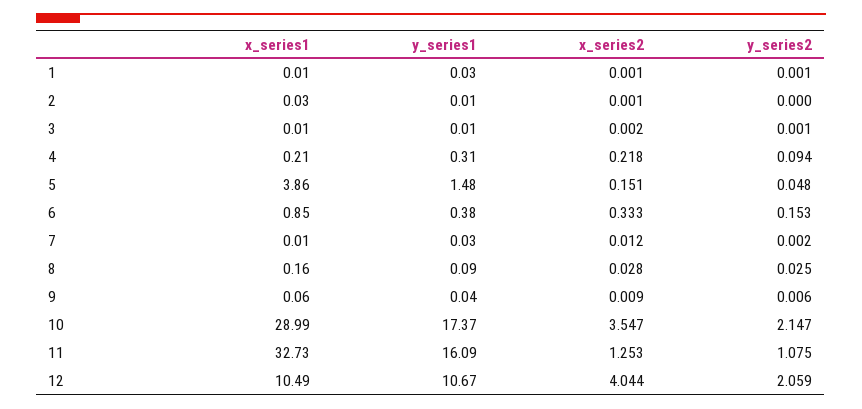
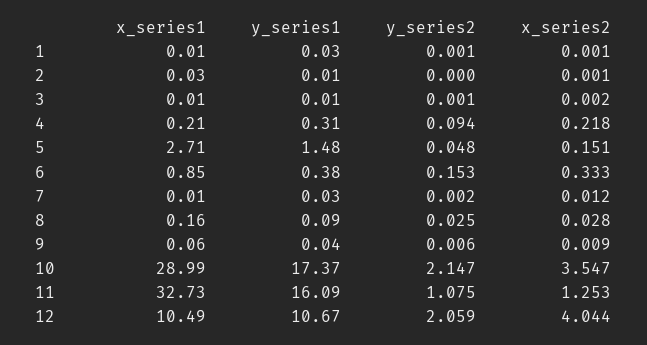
  {
    "x_series1": {
      "1": 0.01,
      "2": 0.03,
      "3": 0.01,
      "4": 0.21,
-     "5": 3.86,
+     "5": 2.71,
      "6": 0.85,
      "7": 0.01,
      "8": 0.16,
      "9": 0.06,
      "10": 28.99,
      "11": 32.73,
      "12": 10.49
    },
    "y_series1": {
      "1": 0.03,
      "2": 0.01,
      "3": 0.01,
      "4": 0.31,
      "5": 1.48,
      "6": 0.38,
      "7": 0.03,
      "8": 0.09,
      "9": 0.04,
      "10": 17.37,
      "11": 16.09,
      "12": 10.67
    },
    "x_series2": {
      "1": 0.001,
      "2": 0.001,
      "3": 0.002,
      "4": 0.218,
      "5": 0.151,
      "6": 0.333,
      "7": 0.012,
      "8": 0.028,
      "9": 0.009,
      "10": 3.547,
      "11": 1.253,
      "12": 4.044
    },
    "y_series2": {
      "1": 0.001,
      "2": 0,
      "3": 0.001,
      "4": 0.094,
      "5": 0.048,
      "6": 0.153,
      "7": 0.002,
      "8": 0.025,
      "9": 0.006,
      "10": 2.147,
      "11": 1.075,
      "12": 2.059
    }
  }

